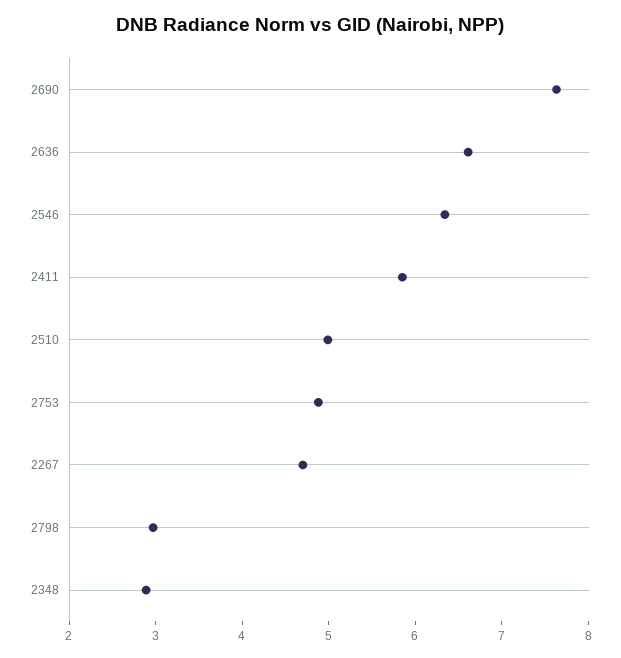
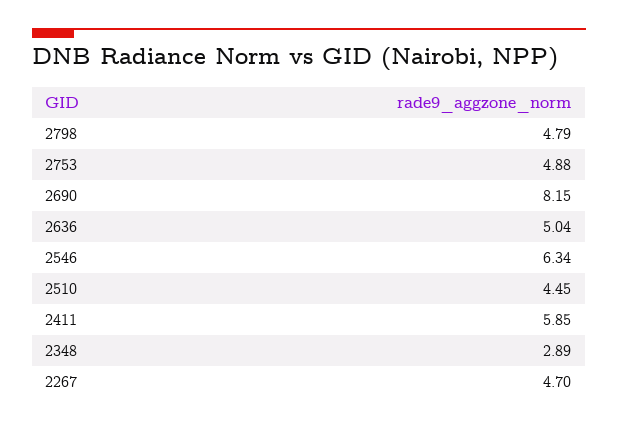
  {
-   "2690": 7.6,
+   "2690": 8.15,
-   "2636": 6.6,
+   "2636": 5.04,
    "2546": 6.34,
    "2411": 5.85,
-   "2510": 5,
+   "2510": 4.45,
    "2753": 4.88,
    "2267": 4.7,
-   "2798": 3,
+   "2798": 4.79,
    "2348": 2.89
  }

